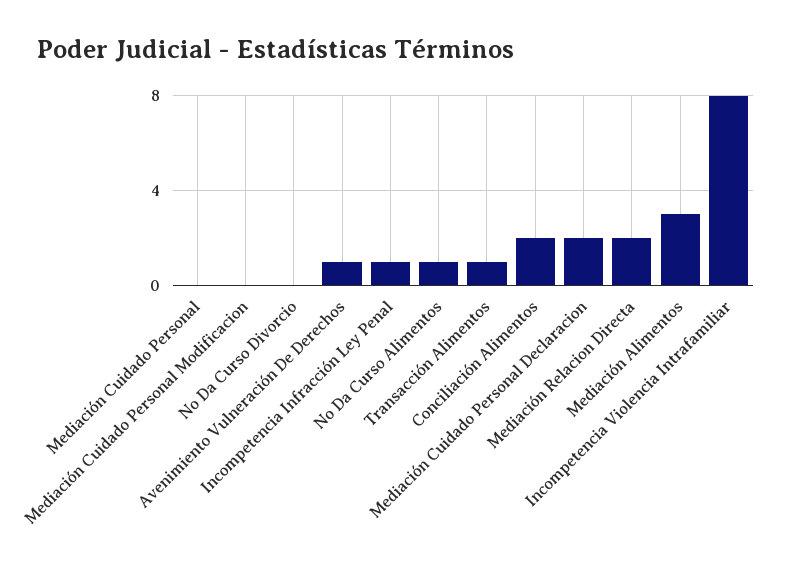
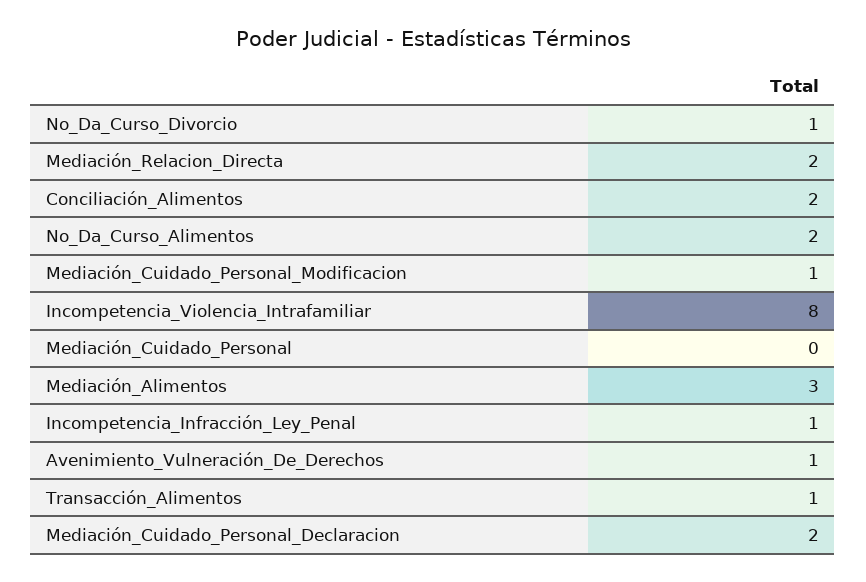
  {
    "Mediación Cuidado Personal": 0,
-   "Mediación Cuidado Personal Modificacion": 0,
+   "Mediación Cuidado Personal Modificacion": 1,
-   "No Da Curso Divorcio": 0,
+   "No Da Curso Divorcio": 1,
    "Avenimiento Vulneración De Derechos": 1,
    "Incompetencia Infracción Ley Penal": 1,
-   "No Da Curso Alimentos": 1,
+   "No Da Curso Alimentos": 2,
    "Transacción Alimentos": 1,
    "Conciliación Alimentos": 2,
    "Mediación Cuidado Personal Declaracion": 2,
    "Mediación Relacion Directa": 2,
    "Mediación Alimentos": 3,
    "Incompetencia Violencia Intrafamiliar": 8
  }

